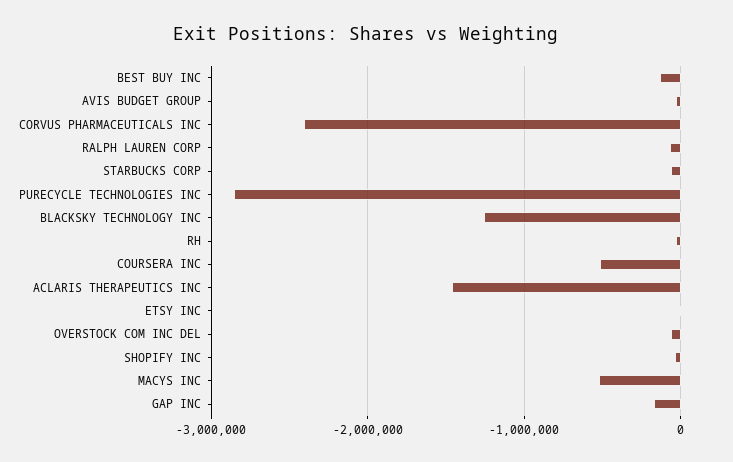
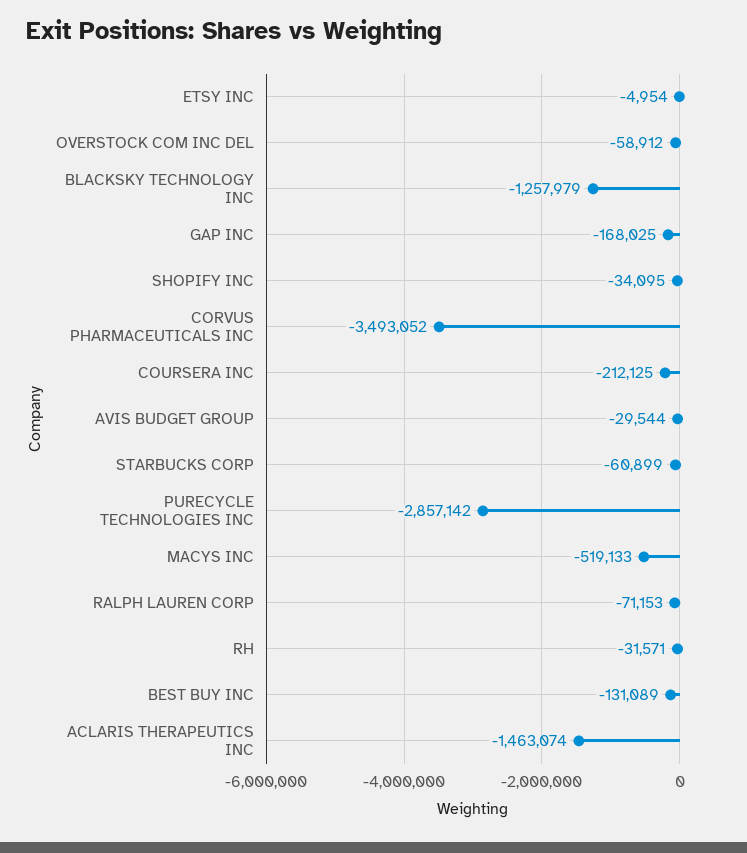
  {
    "BEST BUY INC": -131089,
    "AVIS BUDGET GROUP": -29544,
-   "CORVUS PHARMACEUTICALS INC": -2400000,
+   "CORVUS PHARMACEUTICALS INC": -3493052,
    "RALPH LAUREN CORP": -71153,
    "STARBUCKS CORP": -60899,
    "PURECYCLE TECHNOLOGIES INC": -2857142,
    "BLACKSKY TECHNOLOGY INC": -1257979,
    "RH": -31571,
-   "COURSERA INC": -500000,
+   "COURSERA INC": -212125,
    "ACLARIS THERAPEUTICS INC": -1463074,
    "ETSY INC": -4954,
    "OVERSTOCK COM INC DEL": -58912,
    "SHOPIFY INC": -34095,
    "MACYS INC": -519133,
    "GAP INC": -168025
  }

